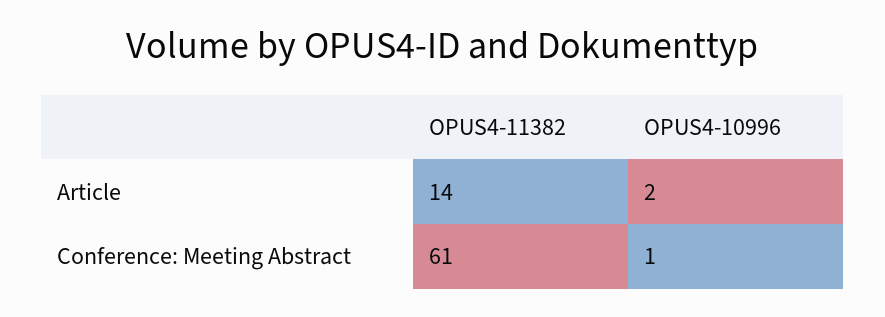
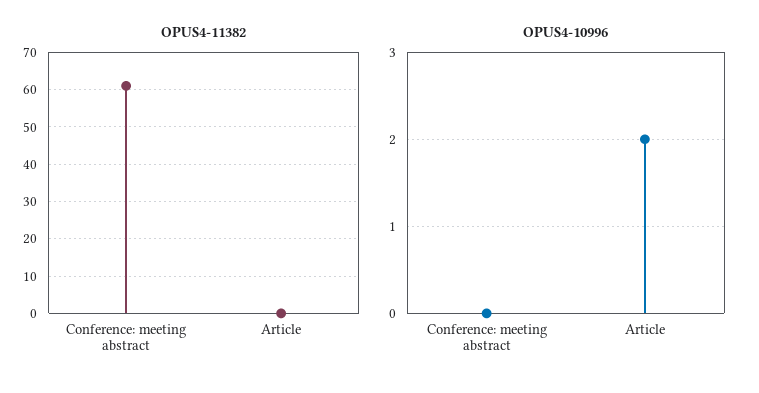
  {
    "OPUS4-11382": {
-     "Article": 14,
+     "Article": 0,
      "Conference: Meeting Abstract": 61
    },
    "OPUS4-10996": {
      "Article": 2,
-     "Conference: Meeting Abstract": 1
+     "Conference: Meeting Abstract": 0
    }
  }

